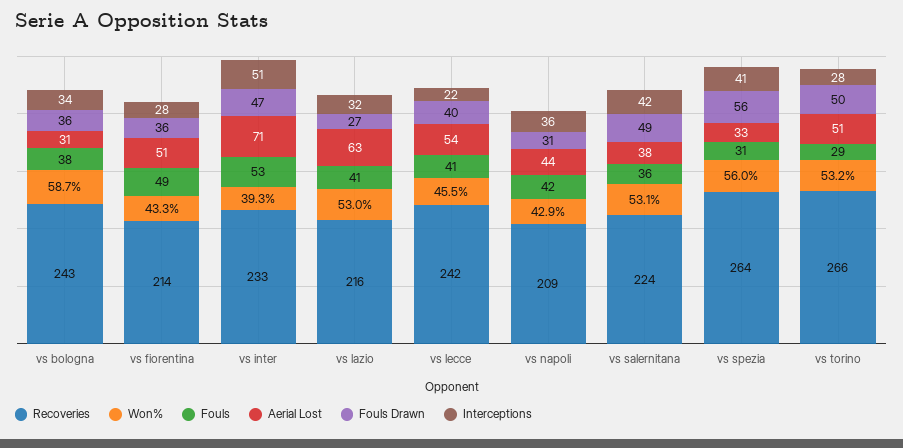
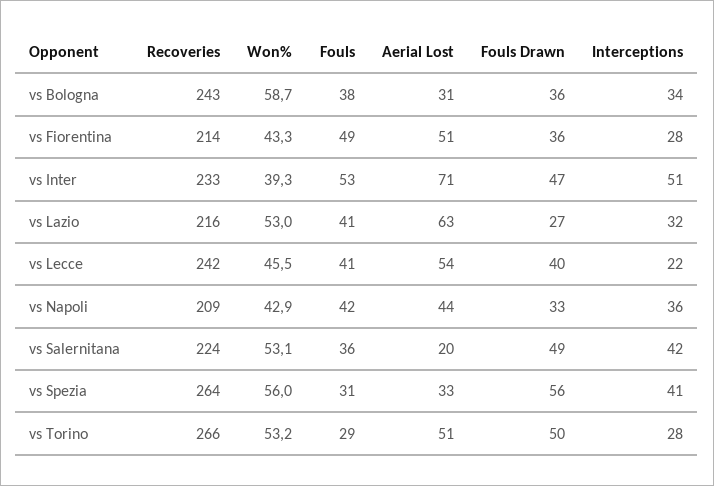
  {
    "Recoveries": {
      "vs bologna": 243,
      "vs fiorentina": 214,
      "vs inter": 233,
      "vs lazio": 216,
      "vs lecce": 242,
      "vs napoli": 209,
      "vs salernitana": 224,
      "vs spezia": 264,
      "vs torino": 266
    },
    "Won%": {
      "vs bologna": 58.7,
      "vs fiorentina": 43.3,
      "vs inter": 39.3,
      "vs lazio": 53,
      "vs lecce": 45.5,
      "vs napoli": 42.9,
      "vs salernitana": 53.1,
      "vs spezia": 56,
      "vs torino": 53.2
    },
    "Fouls": {
      "vs bologna": 38,
      "vs fiorentina": 49,
      "vs inter": 53,
      "vs lazio": 41,
      "vs lecce": 41,
      "vs napoli": 42,
      "vs salernitana": 36,
      "vs spezia": 31,
      "vs torino": 29
    },
    "Aerial Lost": {
      "vs bologna": 31,
      "vs fiorentina": 51,
      "vs inter": 71,
      "vs lazio": 63,
      "vs lecce": 54,
      "vs napoli": 44,
-     "vs salernitana": 38,
+     "vs salernitana": 20,
      "vs spezia": 33,
      "vs torino": 51
    },
    "Fouls Drawn": {
      "vs bologna": 36,
      "vs fiorentina": 36,
      "vs inter": 47,
      "vs lazio": 27,
      "vs lecce": 40,
-     "vs napoli": 31,
+     "vs napoli": 33,
      "vs salernitana": 49,
      "vs spezia": 56,
      "vs torino": 50
    },
    "Interceptions": {
      "vs bologna": 34,
      "vs fiorentina": 28,
      "vs inter": 51,
      "vs lazio": 32,
      "vs lecce": 22,
      "vs napoli": 36,
      "vs salernitana": 42,
      "vs spezia": 41,
      "vs torino": 28
    }
  }

